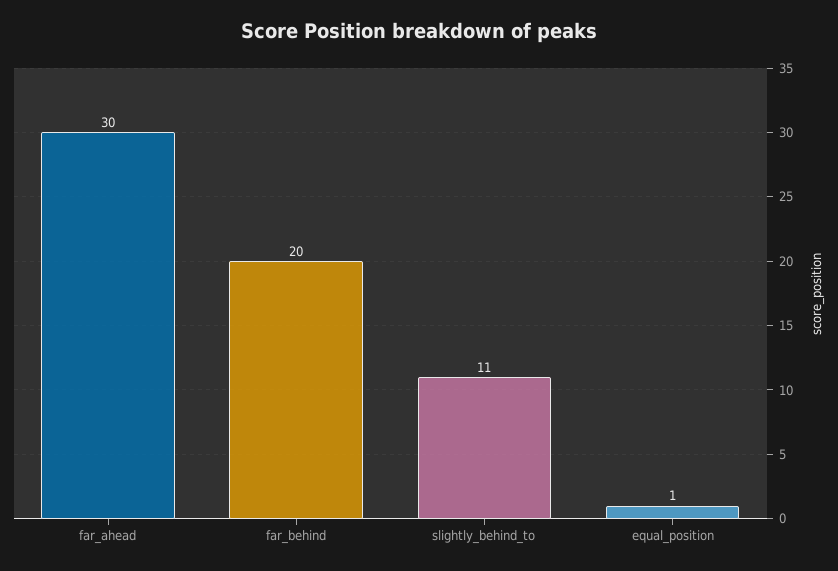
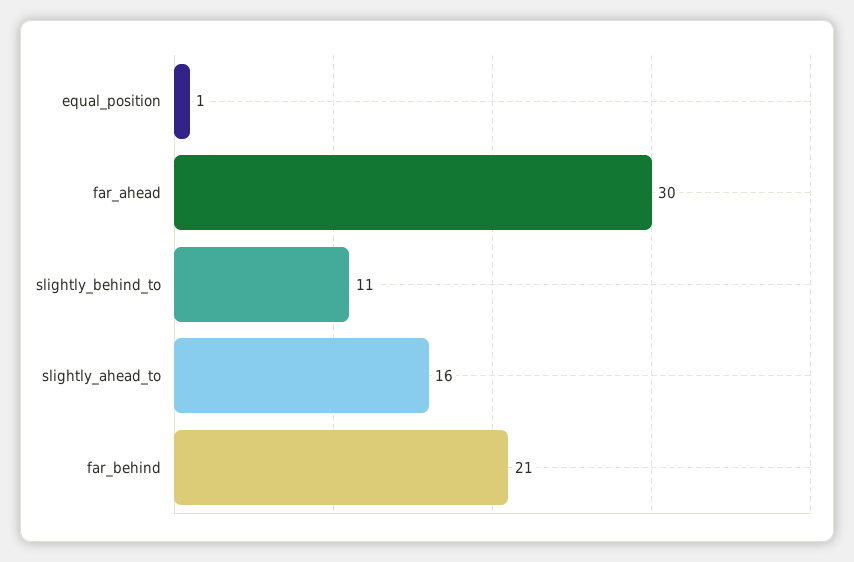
  {
    "far_ahead": 30,
-   "far_behind": 20,
+   "far_behind": 21,
    "slightly_behind_to": 11,
-   "equal_position": 1
+   "equal_position": 1,
+   "slightly_ahead_to": 16
  }

